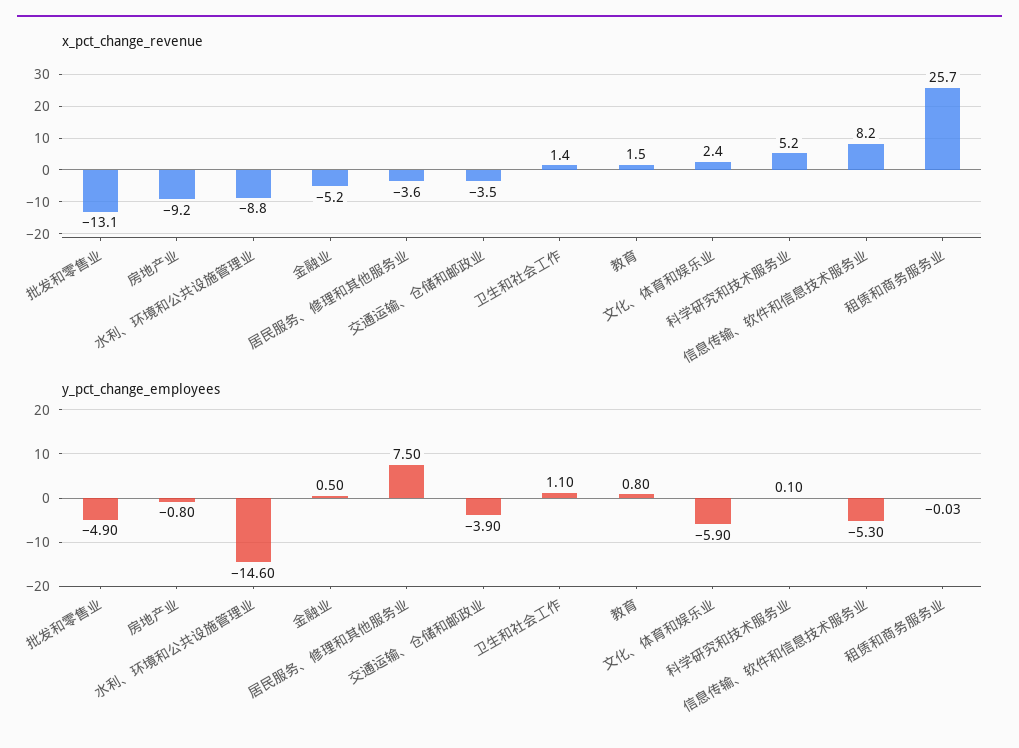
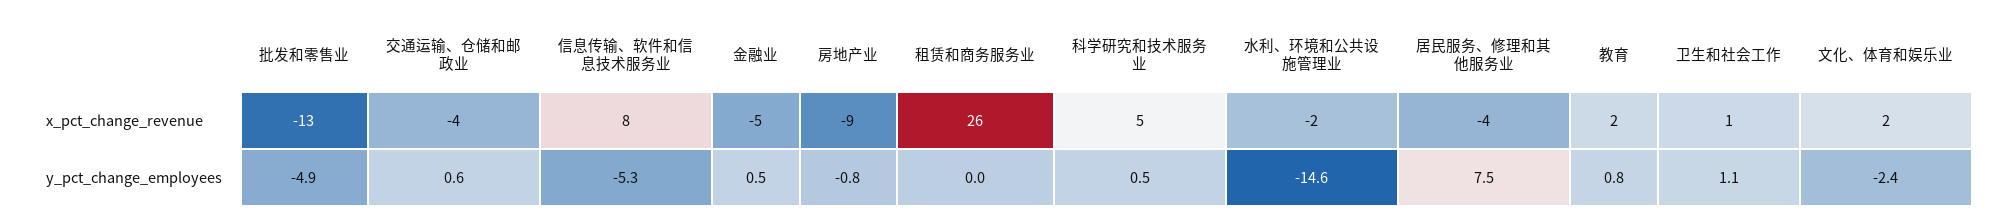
  {
    "x_pct_change_revenue": {
      "批发和零售业": -13.1,
      "房地产业": -9.2,
-     "水利、环境和公共设施管理业": -8.8,
+     "水利、环境和公共设施管理业": -2,
      "金融业": -5.2,
      "居民服务、修理和其他服务业": -3.6,
      "交通运输、仓储和邮政业": -3.5,
      "卫生和社会工作": 1.4,
      "教育": 1.5,
      "文化、体育和娱乐业": 2.4,
      "科学研究和技术服务业": 5.2,
      "信息传输、软件和信息技术服务业": 8.2,
      "租赁和商务服务业": 25.7
    },
    "y_pct_change_employees": {
      "批发和零售业": -4.9,
      "房地产业": -0.8,
      "水利、环境和公共设施管理业": -14.6,
      "金融业": 0.5,
      "居民服务、修理和其他服务业": 7.5,
-     "交通运输、仓储和邮政业": -3.9,
+     "交通运输、仓储和邮政业": 0.6,
      "卫生和社会工作": 1.1,
      "教育": 0.8,
-     "文化、体育和娱乐业": -5.9,
+     "文化、体育和娱乐业": -2.4,
-     "科学研究和技术服务业": 0.1,
+     "科学研究和技术服务业": 0.5,
      "信息传输、软件和信息技术服务业": -5.3,
      "租赁和商务服务业": -0.03
    }
  }

